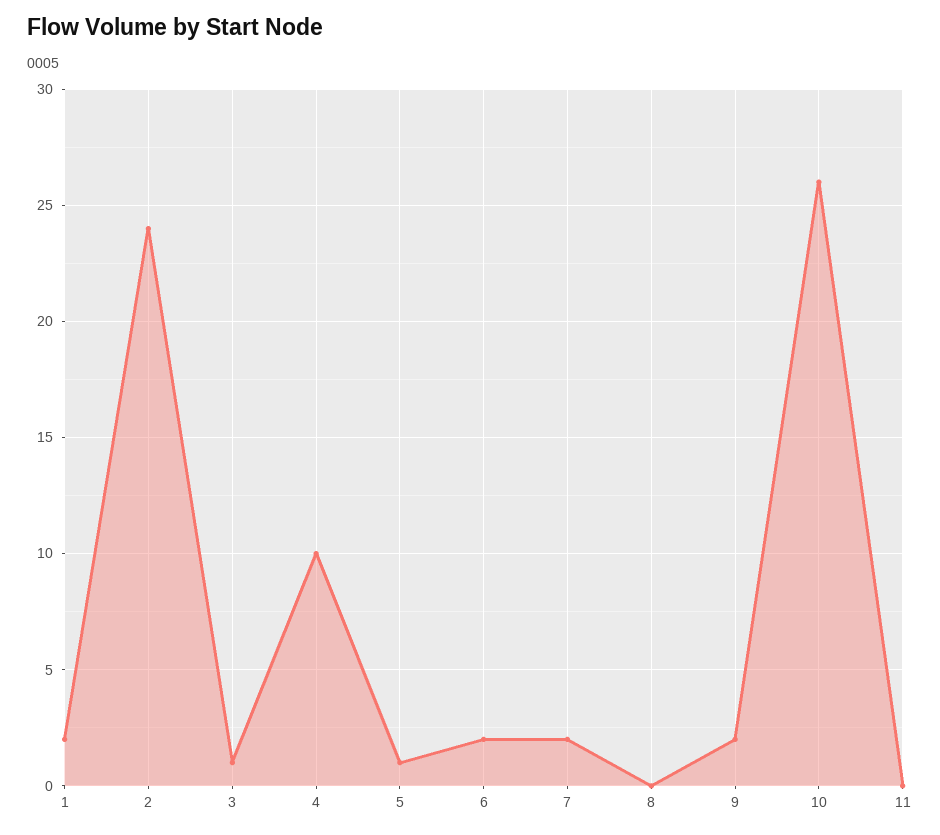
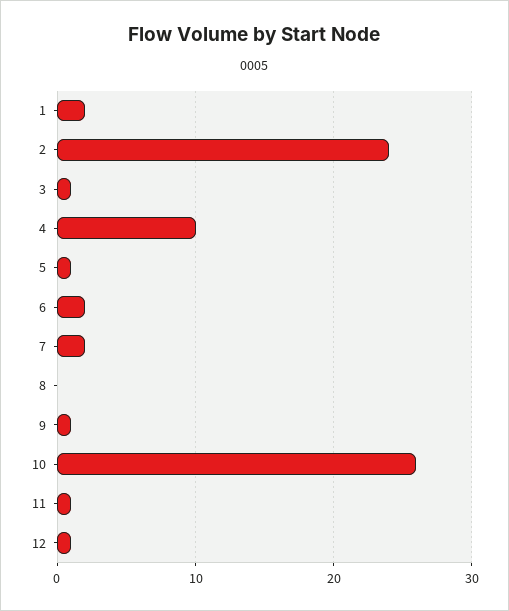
  {
    "1": 2,
    "2": 24,
    "3": 1,
    "4": 10,
    "5": 1,
    "6": 2,
    "7": 2,
    "8": 0,
-   "9": 2,
+   "9": 1,
    "10": 26,
-   "11": 0
+   "11": 1,
+   "12": 1
  }

